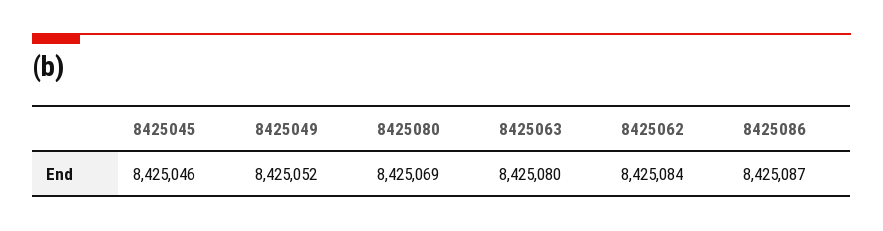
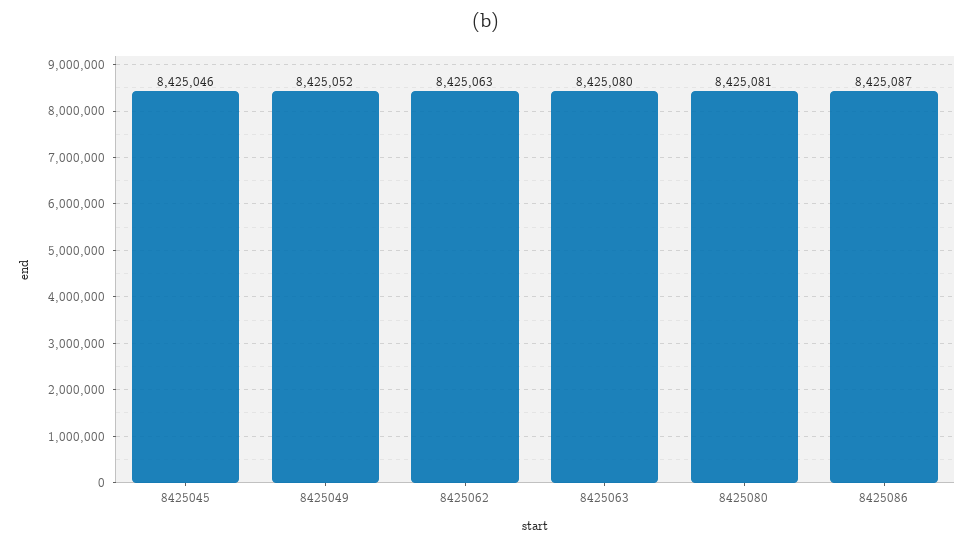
  {
    "8425045": 8425046,
    "8425049": 8425052,
-   "8425080": 8425069,
+   "8425080": 8425081,
    "8425063": 8425080,
-   "8425062": 8425084,
+   "8425062": 8425063,
    "8425086": 8425087
  }

